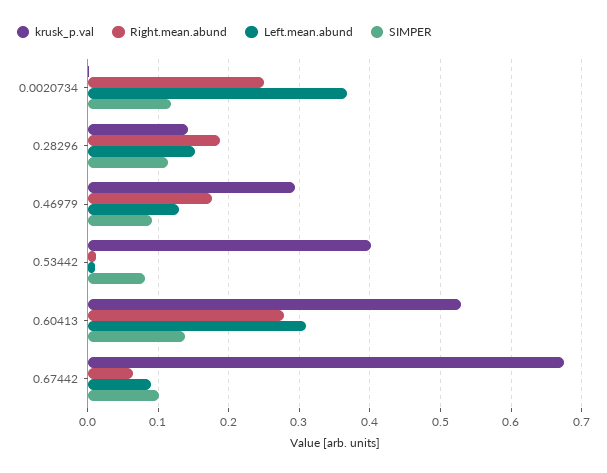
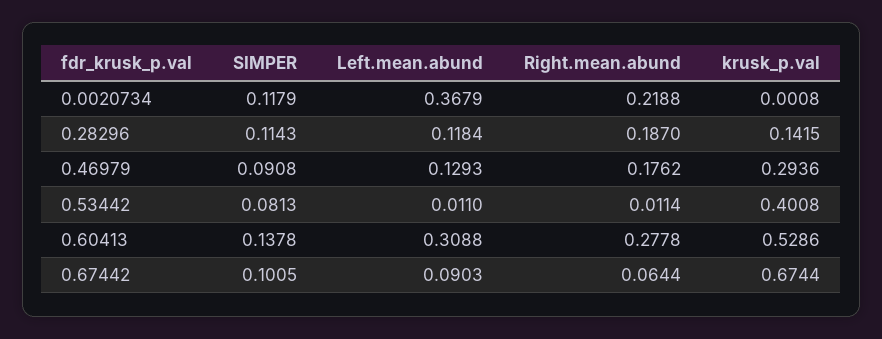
  {
    "krusk_p.val": {
      "0.0020734": 0.0008,
      "0.28296": 0.1415,
      "0.46979": 0.2936,
      "0.53442": 0.4008,
      "0.60413": 0.5286,
      "0.67442": 0.6744
    },
    "Right.mean.abund": {
-     "0.0020734": 0.25,
+     "0.0020734": 0.2188,
      "0.28296": 0.187,
      "0.46979": 0.1762,
      "0.53442": 0.0114,
      "0.60413": 0.2778,
      "0.67442": 0.0644
    },
    "Left.mean.abund": {
      "0.0020734": 0.3679,
-     "0.28296": 0.15,
+     "0.28296": 0.1184,
      "0.46979": 0.1293,
      "0.53442": 0.011,
      "0.60413": 0.3088,
      "0.67442": 0.0903
    },
    "SIMPER": {
      "0.0020734": 0.1179,
      "0.28296": 0.1143,
      "0.46979": 0.0908,
      "0.53442": 0.0813,
      "0.60413": 0.1378,
      "0.67442": 0.1005
    }
  }

